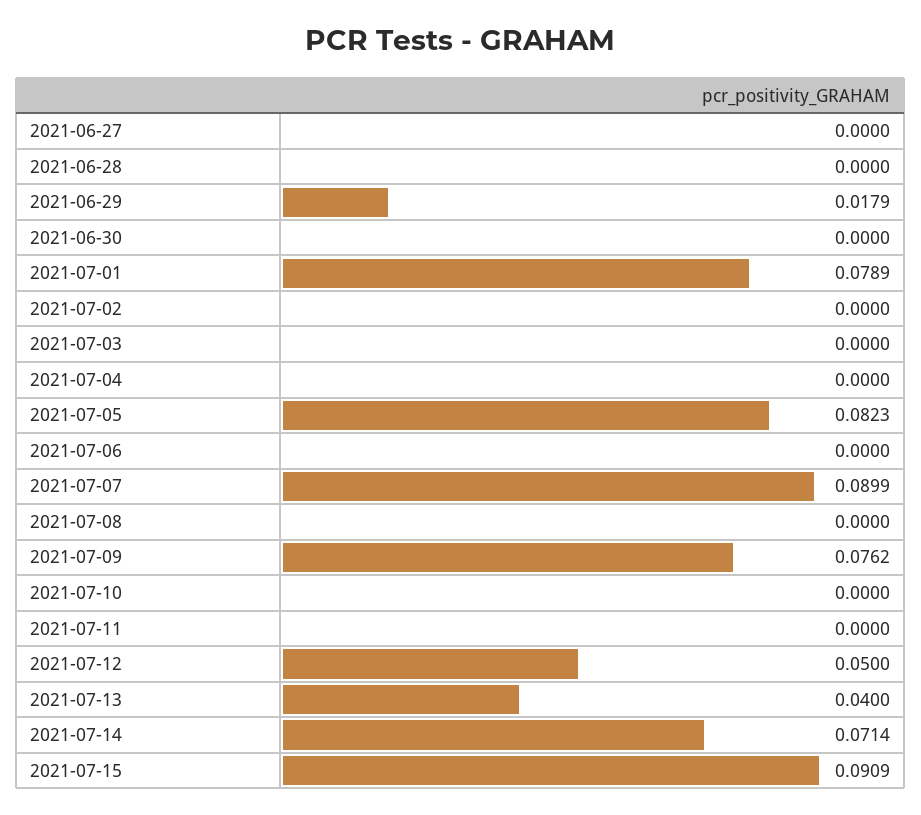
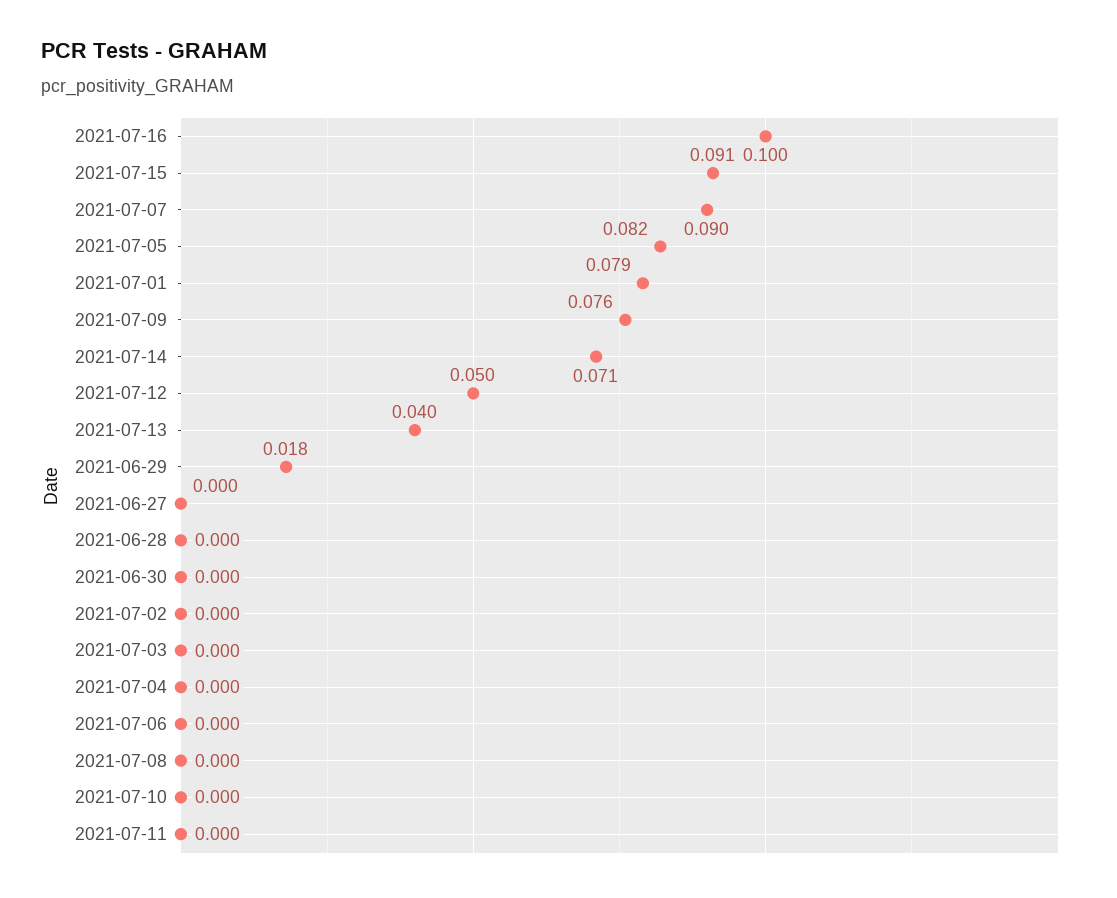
  {
    "2021-06-27": 0,
    "2021-06-28": 0,
    "2021-06-29": 0.0179,
    "2021-06-30": 0,
    "2021-07-01": 0.0789,
    "2021-07-02": 0,
    "2021-07-03": 0,
    "2021-07-04": 0,
    "2021-07-05": 0.0823,
    "2021-07-06": 0,
    "2021-07-07": 0.0899,
    "2021-07-08": 0,
    "2021-07-09": 0.0762,
    "2021-07-10": 0,
    "2021-07-11": 0,
    "2021-07-12": 0.05,
    "2021-07-13": 0.04,
    "2021-07-14": 0.0714,
-   "2021-07-15": 0.0909
+   "2021-07-15": 0.0909,
+   "2021-07-16": 0.1
  }

